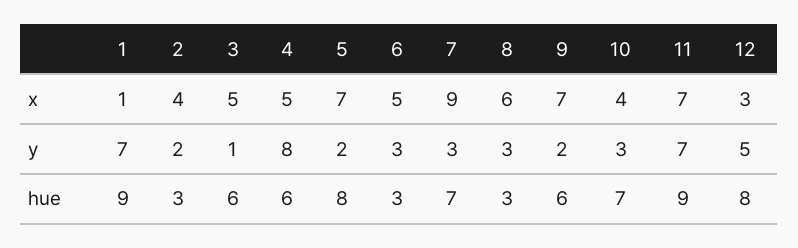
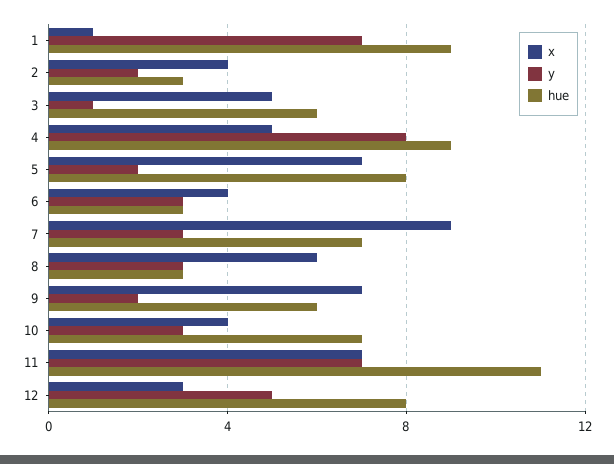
  {
    "x": {
      "1": 1,
      "2": 4,
      "3": 5,
      "4": 5,
      "5": 7,
-     "6": 5,
+     "6": 4,
      "7": 9,
      "8": 6,
      "9": 7,
      "10": 4,
      "11": 7,
      "12": 3
    },
    "y": {
      "1": 7,
      "2": 2,
      "3": 1,
      "4": 8,
      "5": 2,
      "6": 3,
      "7": 3,
      "8": 3,
      "9": 2,
      "10": 3,
      "11": 7,
      "12": 5
    },
    "hue": {
      "1": 9,
      "2": 3,
      "3": 6,
-     "4": 6,
+     "4": 9,
      "5": 8,
      "6": 3,
      "7": 7,
      "8": 3,
      "9": 6,
      "10": 7,
-     "11": 9,
+     "11": 11,
      "12": 8
    }
  }

